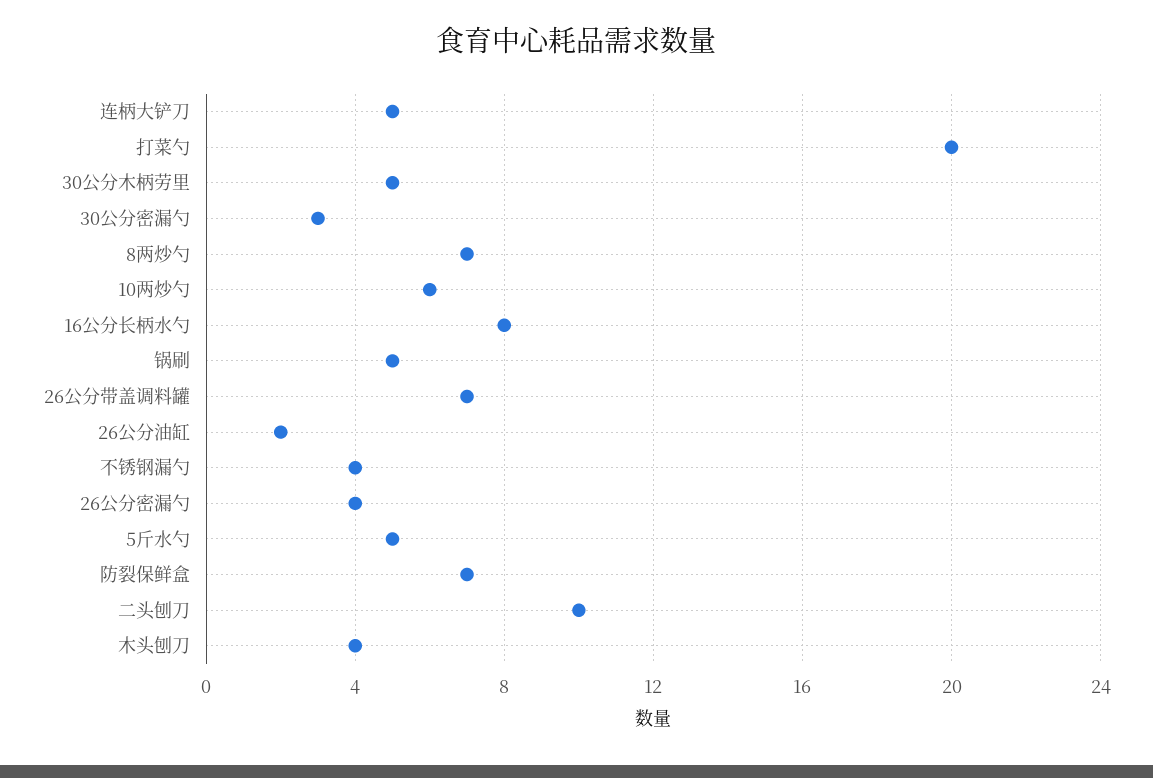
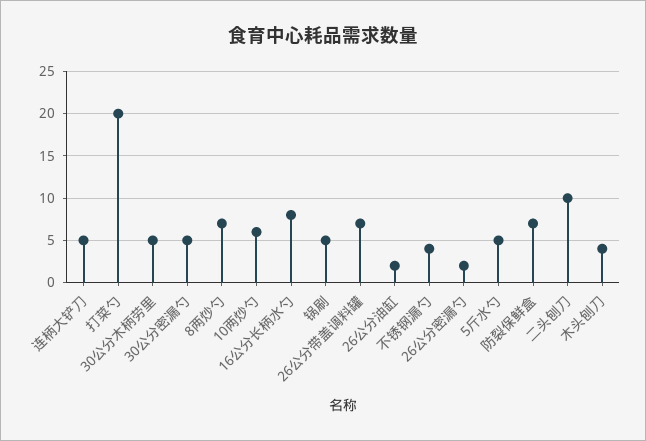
  {
    "连柄大铲刀": 5,
    "打菜勺": 20,
    "30公分木柄劳里": 5,
-   "30公分密漏勺": 3,
+   "30公分密漏勺": 5,
    "8两炒勺": 7,
    "10两炒勺": 6,
    "16公分长柄水勺": 8,
    "锅刷": 5,
    "26公分带盖调料罐": 7,
    "26公分油缸": 2,
    "不锈钢漏勺": 4,
-   "26公分密漏勺": 4,
+   "26公分密漏勺": 2,
    "5斤水勺": 5,
    "防裂保鲜盒": 7,
    "二头刨刀": 10,
    "木头刨刀": 4
  }

